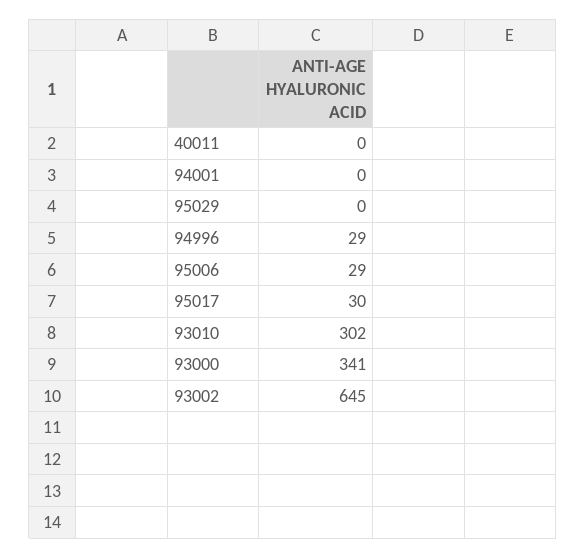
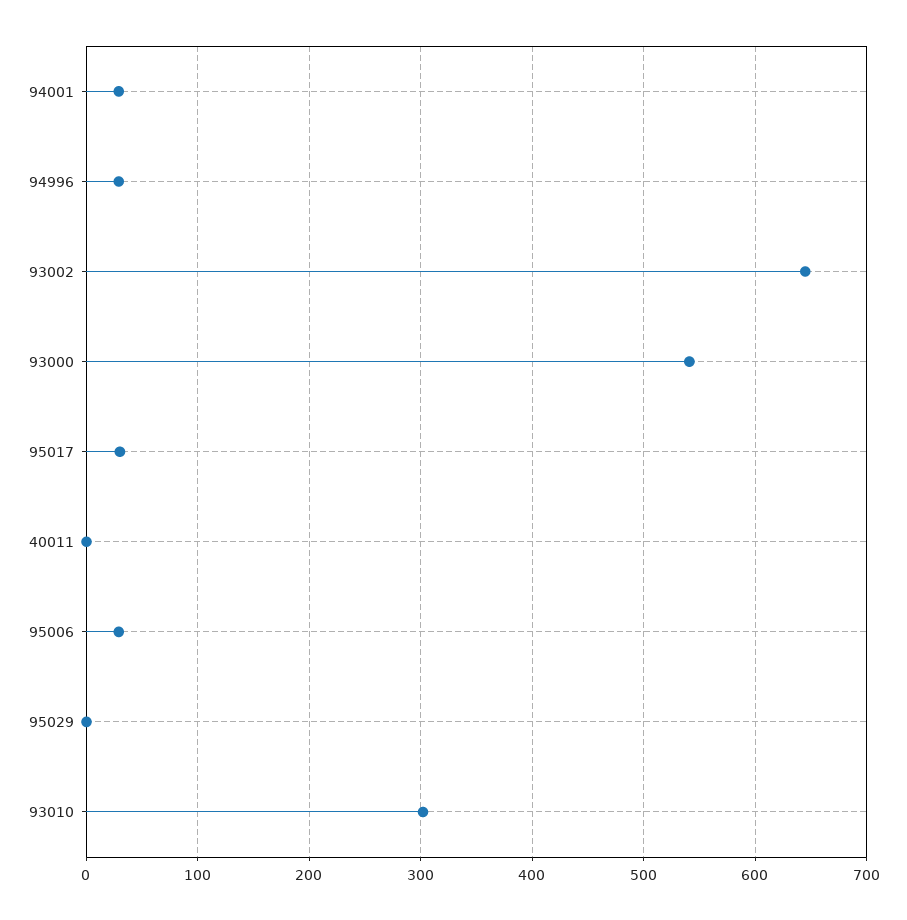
  {
    "40011": 0,
-   "94001": 0,
+   "94001": 30,
    "95029": 0,
    "94996": 29,
    "95006": 29,
    "95017": 30,
    "93010": 302,
-   "93000": 341,
+   "93000": 540,
    "93002": 645
  }

